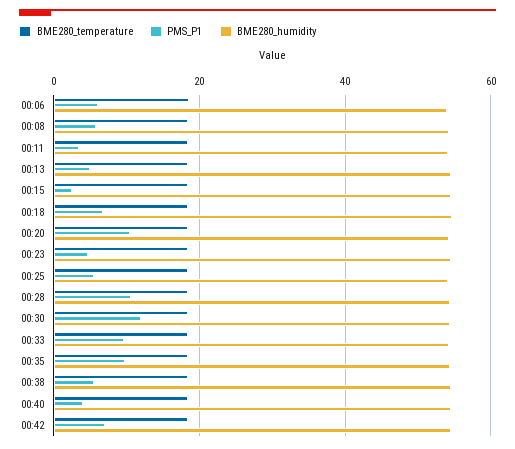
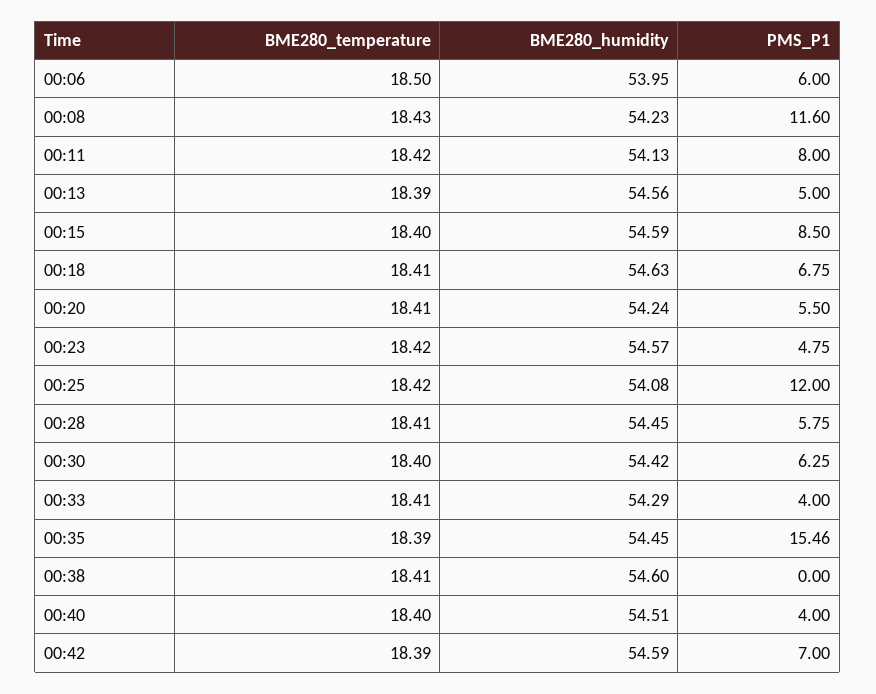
  {
    "BME280_temperature": {
      "00:06": 18.5,
      "00:08": 18.43,
      "00:11": 18.42,
      "00:13": 18.39,
      "00:15": 18.4,
      "00:18": 18.41,
      "00:20": 18.41,
      "00:23": 18.42,
      "00:25": 18.42,
      "00:28": 18.41,
      "00:30": 18.4,
      "00:33": 18.41,
      "00:35": 18.39,
      "00:38": 18.41,
      "00:40": 18.4,
      "00:42": 18.39
    },
    "PMS_P1": {
      "00:06": 6,
-     "00:08": 6,
+     "00:08": 11.6,
-     "00:11": 4,
+     "00:11": 8,
      "00:13": 5,
-     "00:15": 2,
+     "00:15": 8.5,
      "00:18": 6.75,
-     "00:20": 10,
+     "00:20": 5.5,
      "00:23": 4.75,
-     "00:25": 6,
+     "00:25": 12,
-     "00:28": 10,
+     "00:28": 5.75,
-     "00:30": 12,
+     "00:30": 6.25,
-     "00:33": 10,
+     "00:33": 4,
-     "00:35": 10,
+     "00:35": 15.46,
-     "00:38": 6,
+     "00:38": 0,
      "00:40": 4,
      "00:42": 7
    },
    "BME280_humidity": {
      "00:06": 53.95,
      "00:08": 54.23,
      "00:11": 54.13,
      "00:13": 54.56,
      "00:15": 54.59,
      "00:18": 54.63,
      "00:20": 54.24,
      "00:23": 54.57,
      "00:25": 54.08,
      "00:28": 54.45,
      "00:30": 54.42,
      "00:33": 54.29,
      "00:35": 54.45,
      "00:38": 54.6,
      "00:40": 54.51,
      "00:42": 54.59
    }
  }

